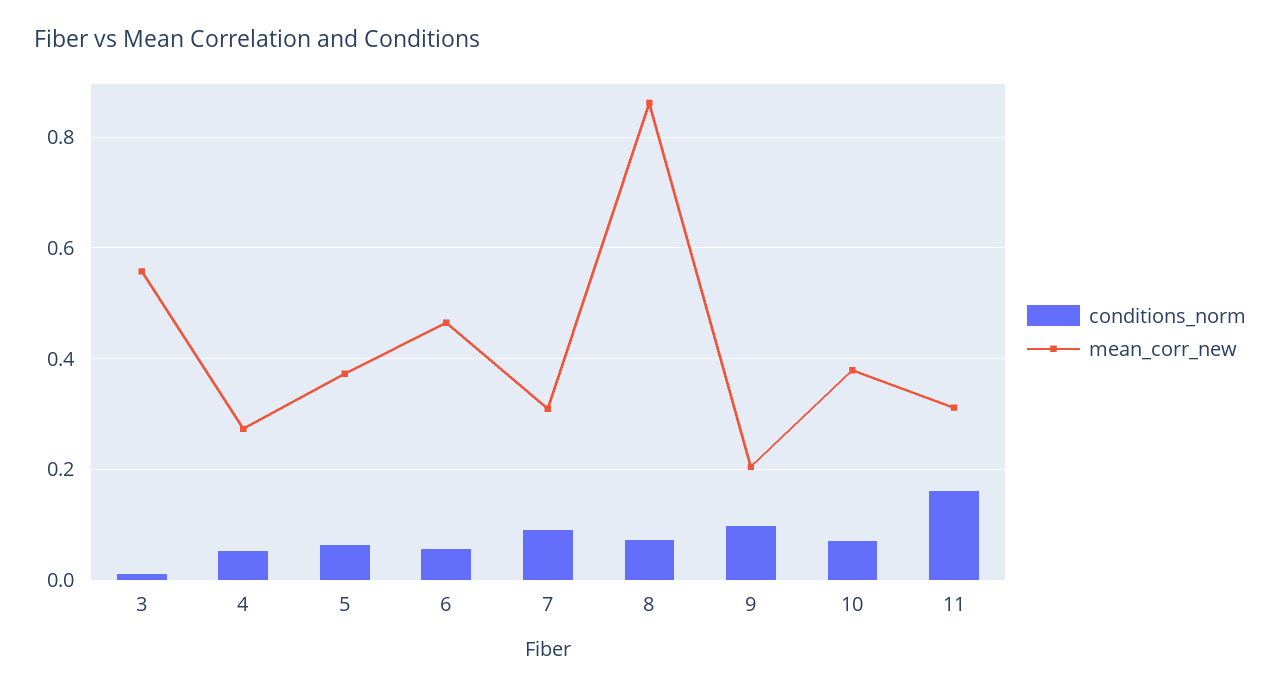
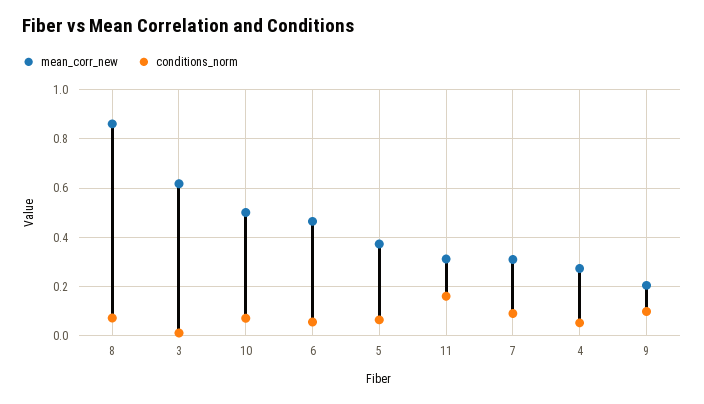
  {
    "conditions_norm": {
      "3": 0.02,
      "4": 0.06,
      "5": 0.06,
      "6": 0.06,
      "7": 0.1,
      "8": 0.08,
      "9": 0.1,
      "10": 0.08,
      "11": 0.16
    },
    "mean_corr_new": {
-     "3": 0.56,
+     "3": 0.625,
      "4": 0.28,
      "5": 0.38,
      "6": 0.46,
      "7": 0.3,
      "8": 0.86,
      "9": 0.2,
-     "10": 0.38,
+     "10": 0.5,
      "11": 0.32
    }
  }

